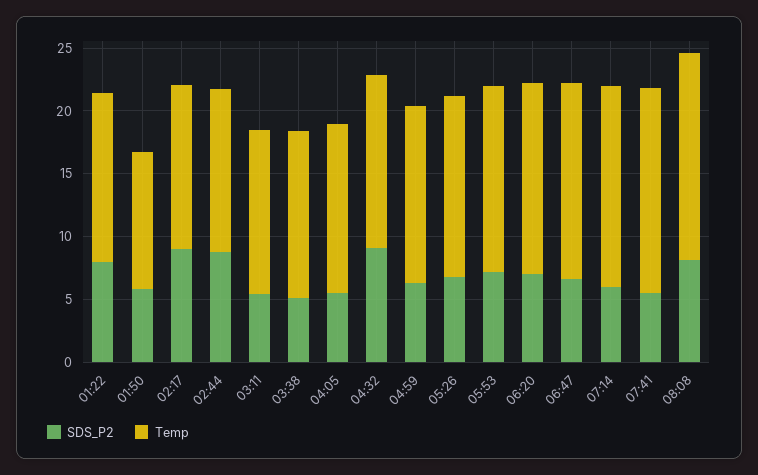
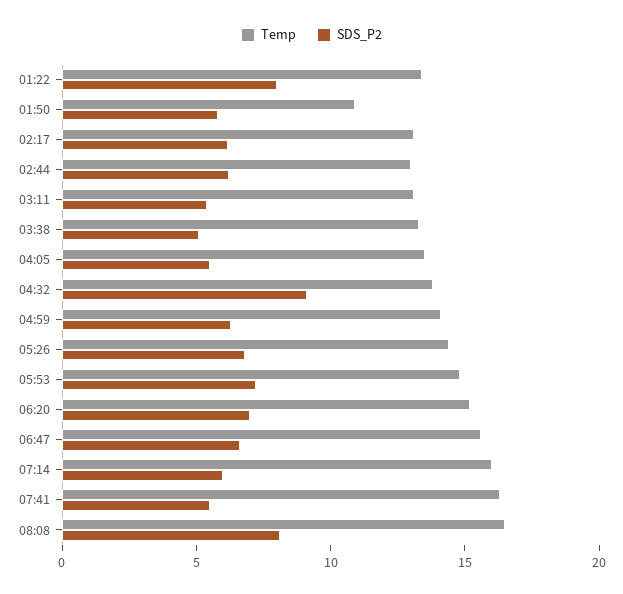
  {
    "SDS_P2": {
      "01:22": 8,
      "01:50": 6,
-     "02:17": 9,
+     "02:17": 6,
-     "02:44": 9,
+     "02:44": 6,
      "03:11": 5,
      "03:38": 5,
      "04:05": 6,
      "04:32": 9,
      "04:59": 6,
      "05:26": 7,
      "05:53": 7,
      "06:20": 7,
      "06:47": 7,
      "07:14": 6,
      "07:41": 6,
      "08:08": 8
    },
    "Temp": {
      "01:22": 13,
      "01:50": 11,
      "02:17": 13,
      "02:44": 13,
      "03:11": 13,
      "03:38": 13,
      "04:05": 14,
      "04:32": 14,
      "04:59": 14,
      "05:26": 14,
      "05:53": 15,
      "06:20": 15,
      "06:47": 16,
      "07:14": 16,
      "07:41": 16,
      "08:08": 17
    }
  }

